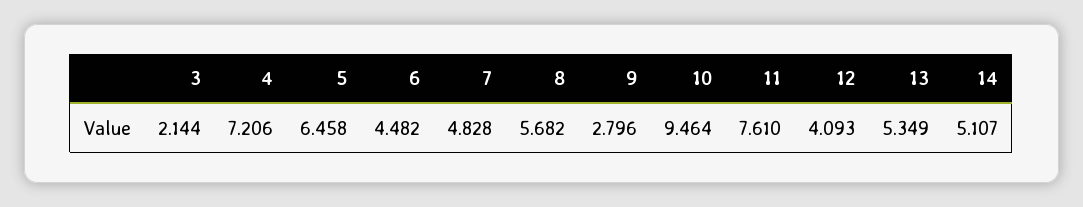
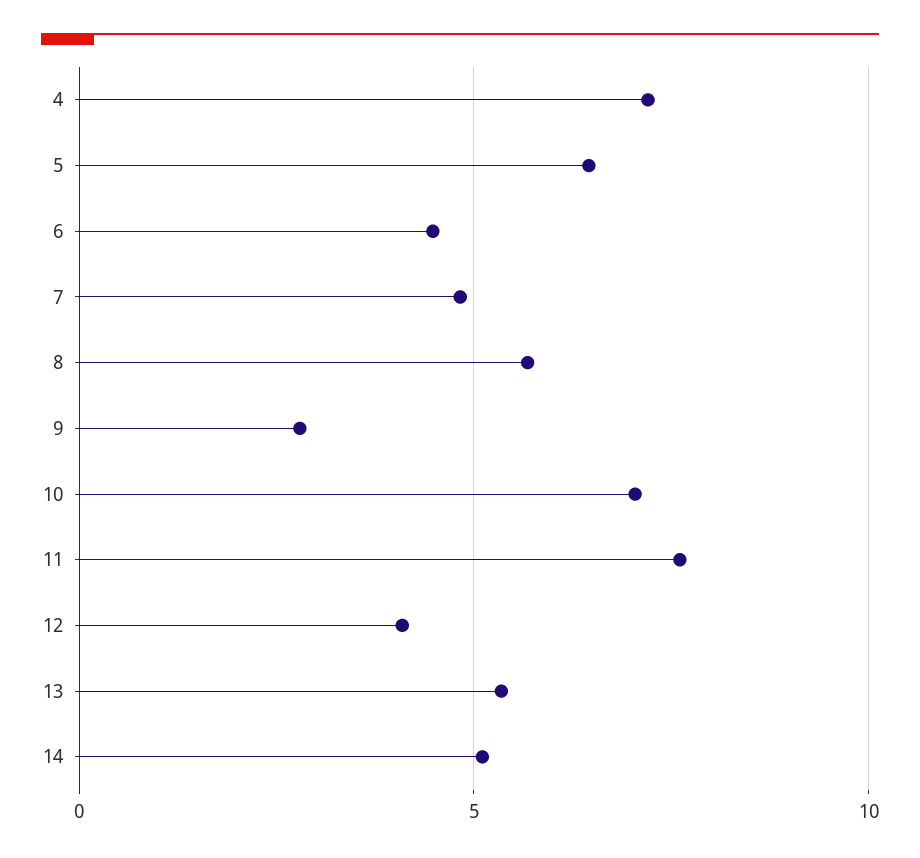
  {
-   "3": 2.144,
    "4": 7.206,
    "5": 6.458,
    "6": 4.482,
    "7": 4.828,
    "8": 5.682,
    "9": 2.796,
-   "10": 9.464,
+   "10": 7,
    "11": 7.61,
    "12": 4.093,
    "13": 5.349,
    "14": 5.107
  }

